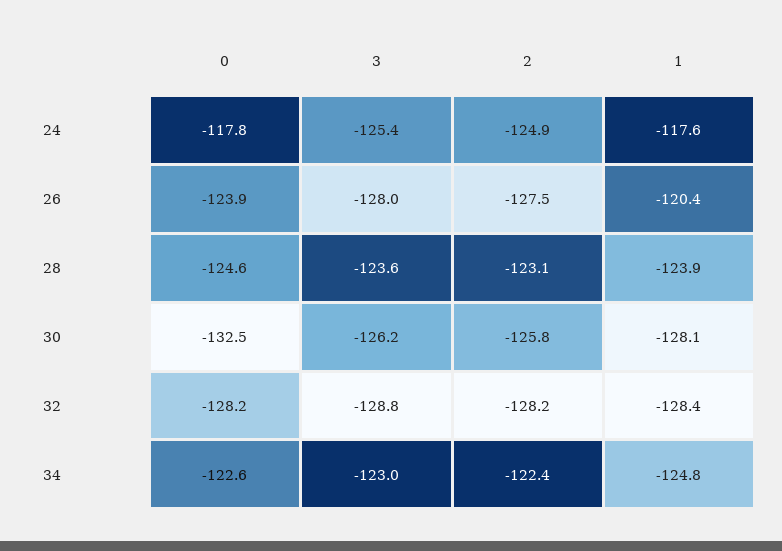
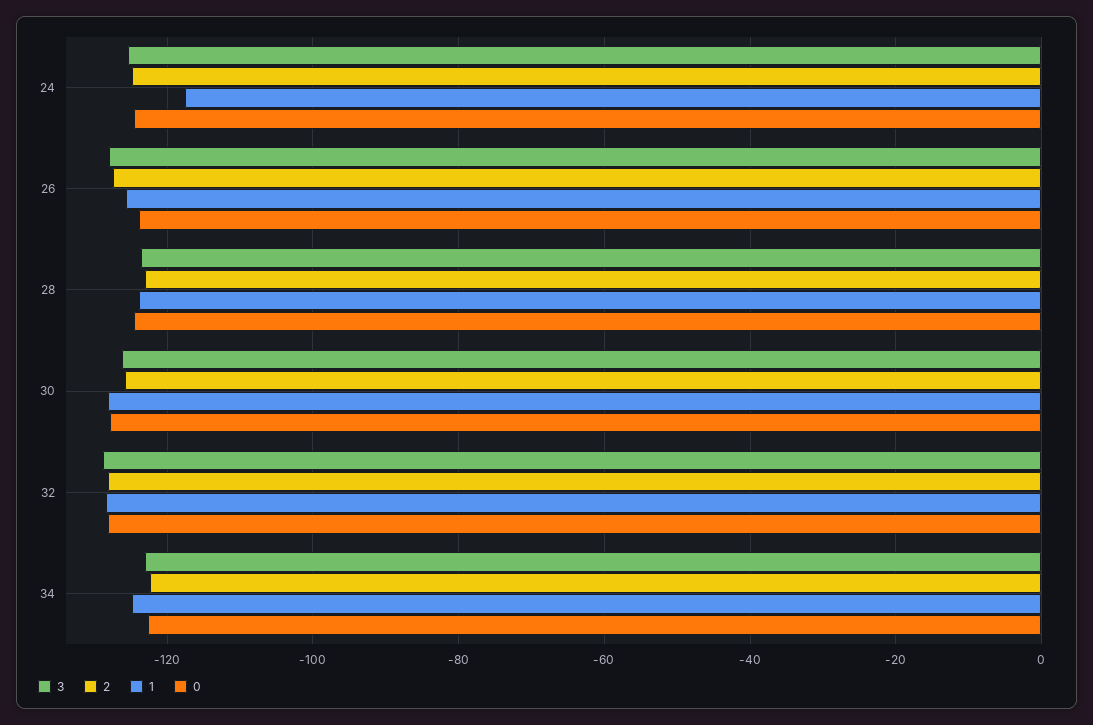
  {
    "0": {
-     "24": -117.8,
+     "24": -124,
      "26": -123.9,
      "28": -124.6,
-     "30": -132.5,
+     "30": -128,
      "32": -128.2,
      "34": -122.6
    },
    "3": {
      "24": -125.4,
      "26": -128,
      "28": -123.6,
      "30": -126.2,
      "32": -128.8,
      "34": -123
    },
    "2": {
      "24": -124.9,
      "26": -127.5,
      "28": -123.1,
      "30": -125.8,
      "32": -128.2,
      "34": -122.4
    },
    "1": {
      "24": -117.6,
-     "26": -120.4,
+     "26": -126,
      "28": -123.9,
      "30": -128.1,
      "32": -128.4,
      "34": -124.8
    }
  }

